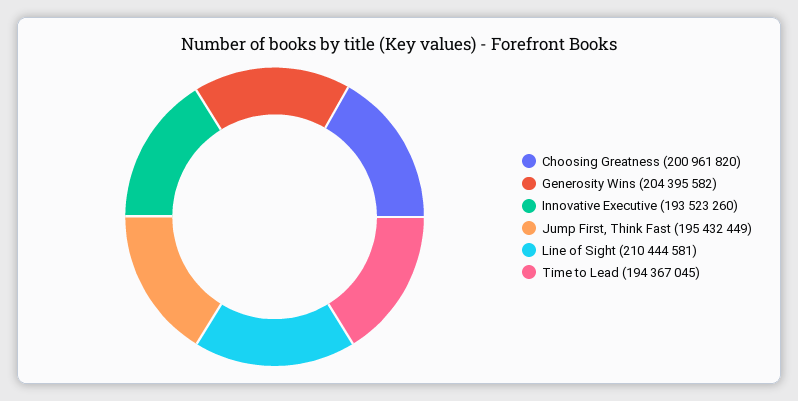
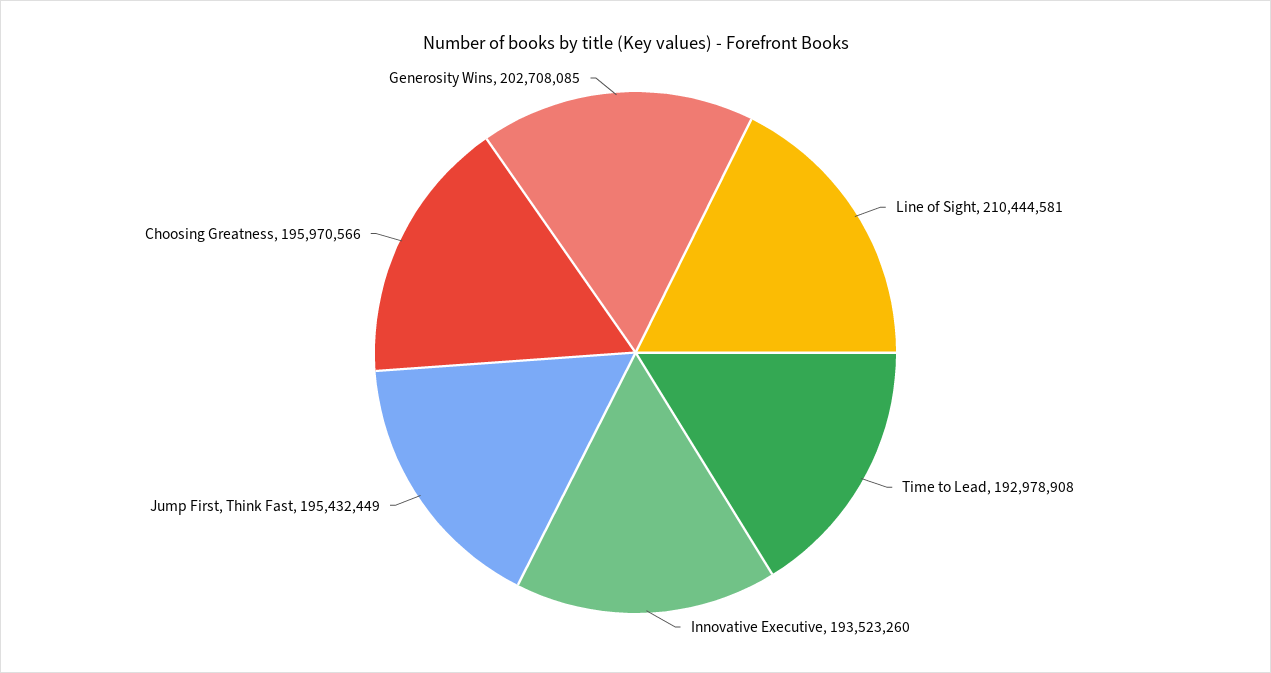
  {
-   "Choosing Greatness": 200961820,
+   "Choosing Greatness": 195970566,
-   "Generosity Wins": 204395582,
+   "Generosity Wins": 202708085,
    "Innovative Executive": 193523260,
    "Jump First, Think Fast": 195432449,
    "Line of Sight": 210444581,
-   "Time to Lead": 194367045
+   "Time to Lead": 192978908
  }

